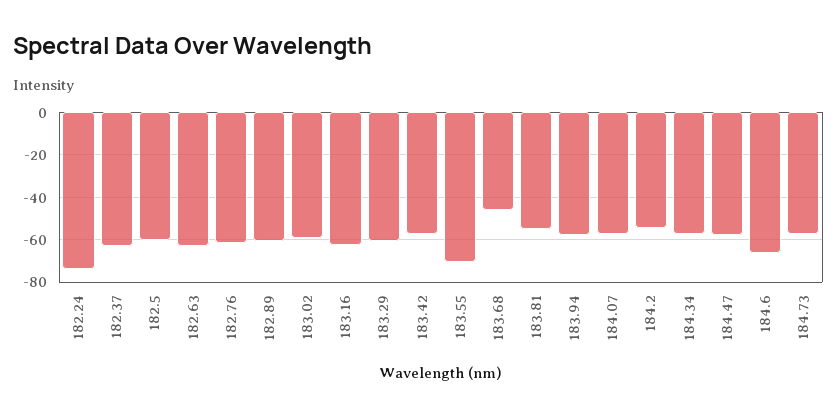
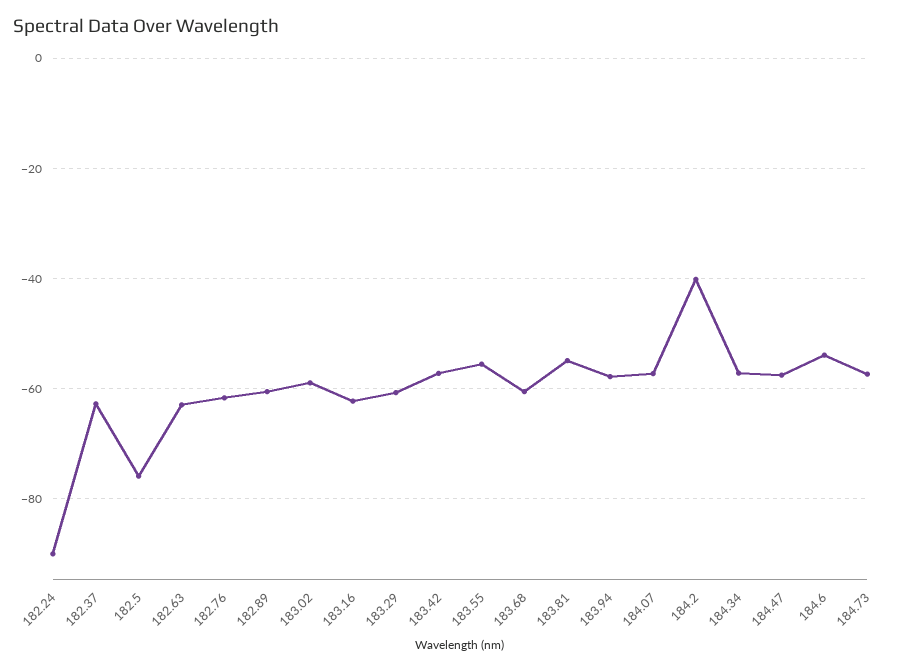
  {
-   "182.24": -75,
+   "182.24": -90,
    "182.37": -62,
-   "182.5": -60,
+   "182.5": -76,
    "182.63": -64,
    "182.76": -62,
    "182.89": -60,
    "183.02": -60,
    "183.16": -62,
    "183.29": -60,
    "183.42": -58,
-   "183.55": -70,
+   "183.55": -56,
-   "183.68": -45,
+   "183.68": -60,
    "183.81": -54,
    "183.94": -58,
    "184.07": -58,
-   "184.2": -55,
+   "184.2": -40,
    "184.34": -58,
    "184.47": -58,
-   "184.6": -65,
+   "184.6": -54,
    "184.73": -58
  }

